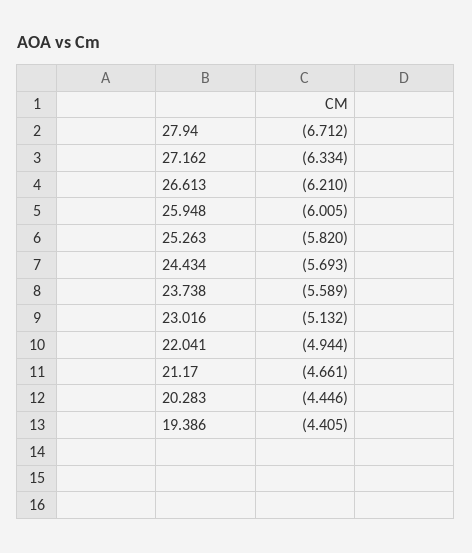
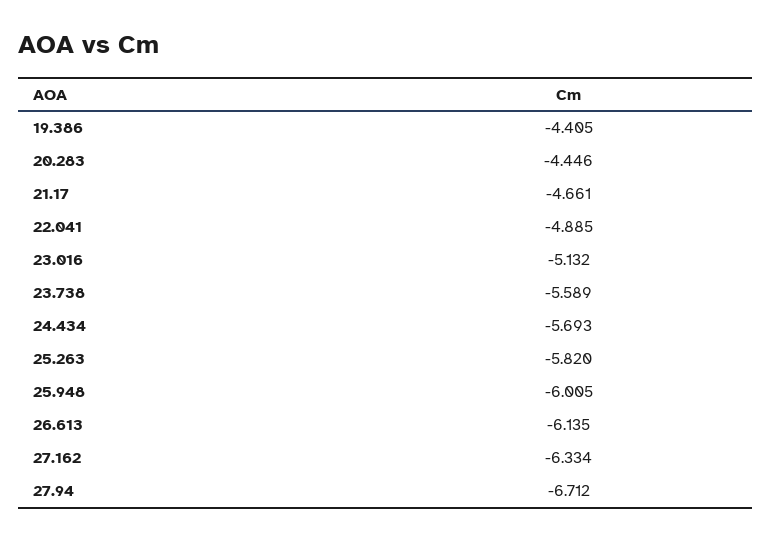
  {
    "27.94": -6.712,
    "27.162": -6.334,
-   "26.613": -6.21,
+   "26.613": -6.135,
    "25.948": -6.005,
    "25.263": -5.82,
    "24.434": -5.693,
    "23.738": -5.589,
    "23.016": -5.132,
-   "22.041": -4.944,
+   "22.041": -4.885,
    "21.17": -4.661,
    "20.283": -4.446,
    "19.386": -4.405
  }

